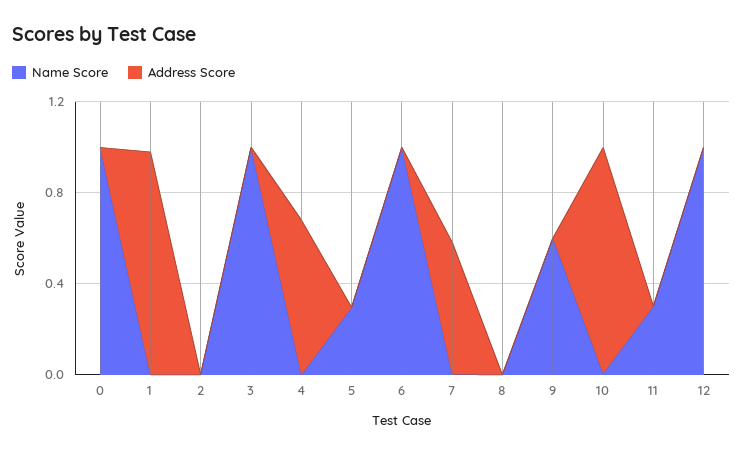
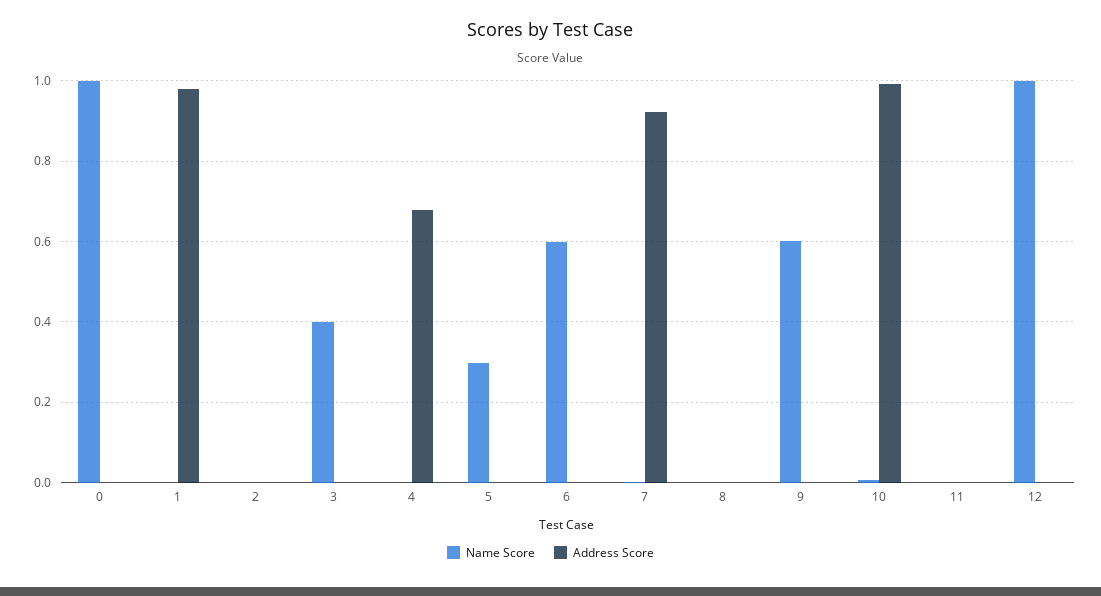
  {
    "Name Score": {
      "0": 1,
      "1": 0,
      "2": 0,
-     "3": 1,
+     "3": 0.4,
      "4": 0,
      "5": 0.3,
-     "6": 1,
+     "6": 0.6,
      "7": 0,
      "8": 0,
      "9": 0.6,
      "10": 0,
-     "11": 0.3,
+     "11": 0,
      "12": 1
    },
    "Address Score": {
      "0": 0,
      "1": 0.98,
      "2": 0,
      "3": 0,
      "4": 0.68,
      "5": 0,
      "6": 0,
-     "7": 0.6,
+     "7": 0.92,
      "8": 0,
      "9": 0,
      "10": 1,
      "11": 0,
      "12": 0
    }
  }

